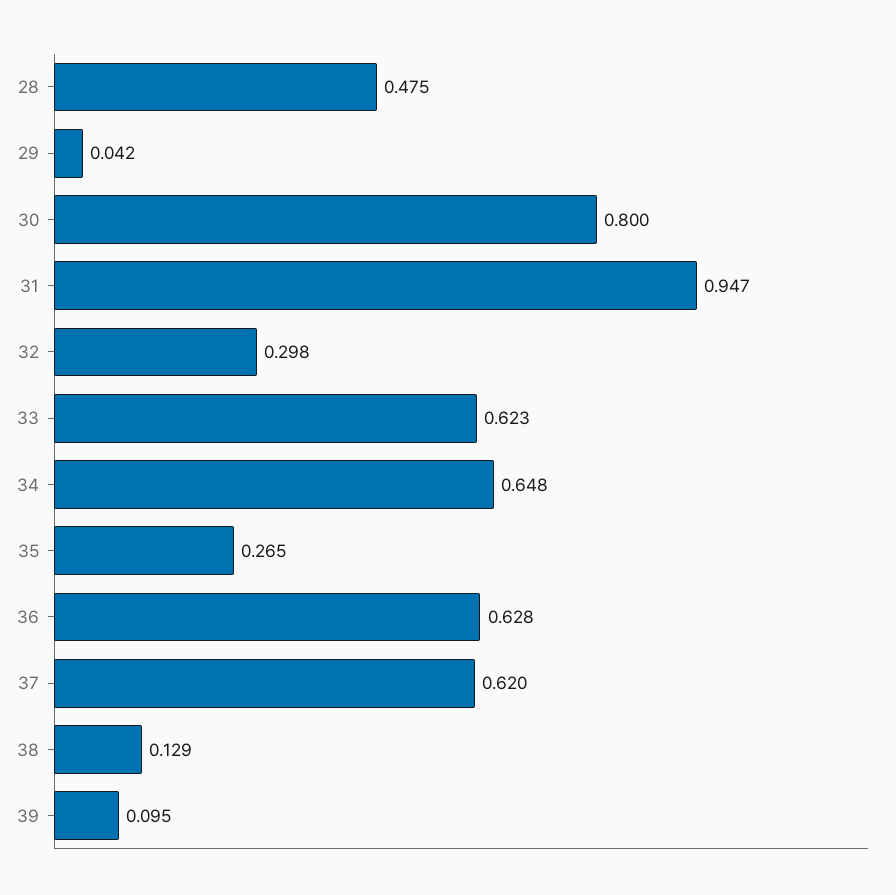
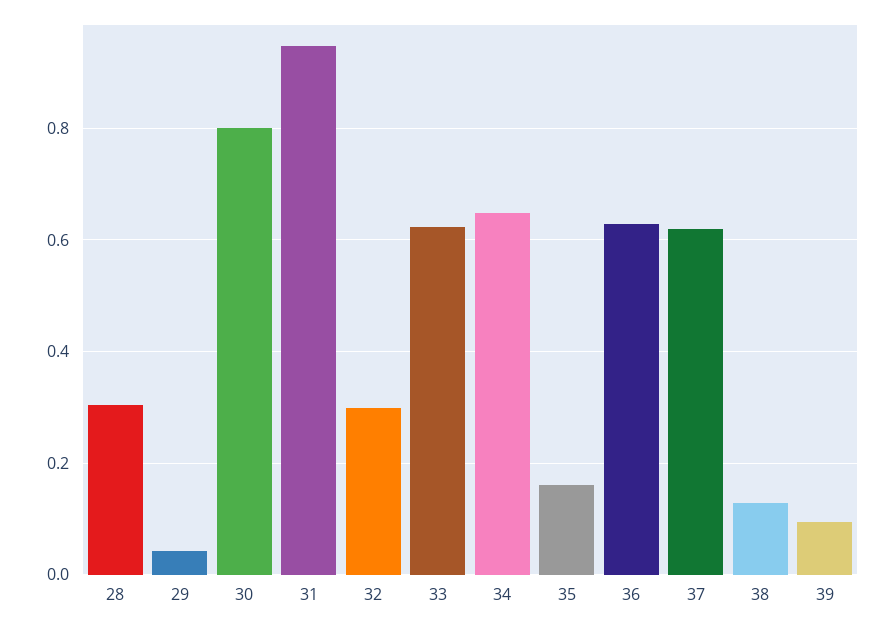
  {
-   "28": 0.475,
+   "28": 0.3,
    "29": 0.042,
    "30": 0.8,
    "31": 0.947,
    "32": 0.298,
    "33": 0.623,
    "34": 0.648,
-   "35": 0.265,
+   "35": 0.16,
    "36": 0.628,
    "37": 0.62,
    "38": 0.129,
    "39": 0.095
  }

